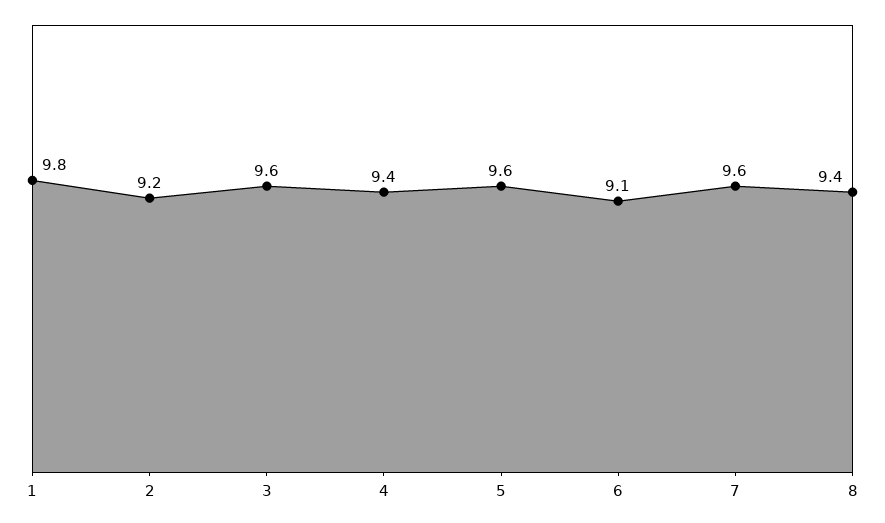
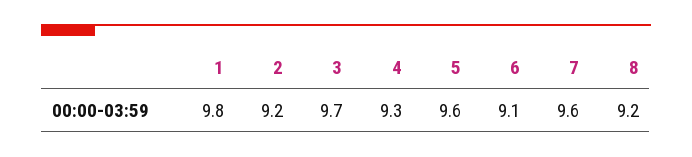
  {
    "1": 9.8,
    "2": 9.2,
-   "3": 9.6,
+   "3": 9.7,
-   "4": 9.4,
+   "4": 9.3,
    "5": 9.6,
    "6": 9.1,
    "7": 9.6,
-   "8": 9.4
+   "8": 9.2
  }

